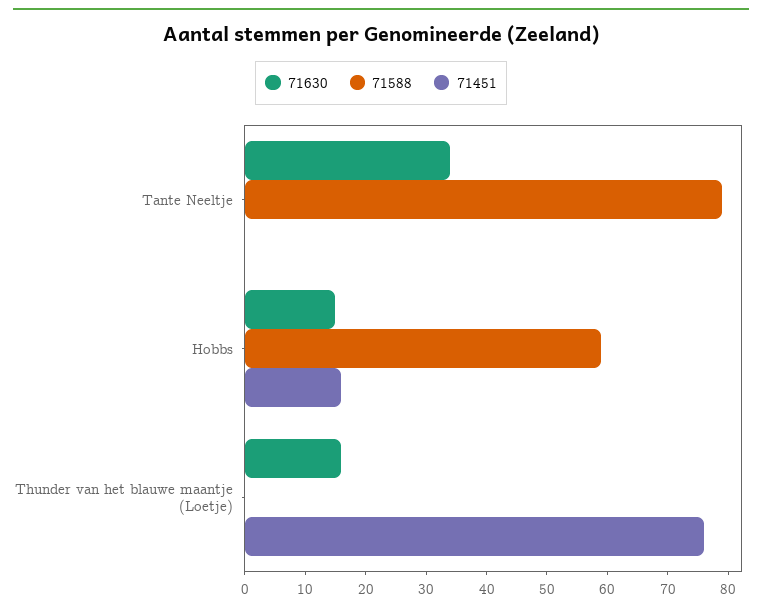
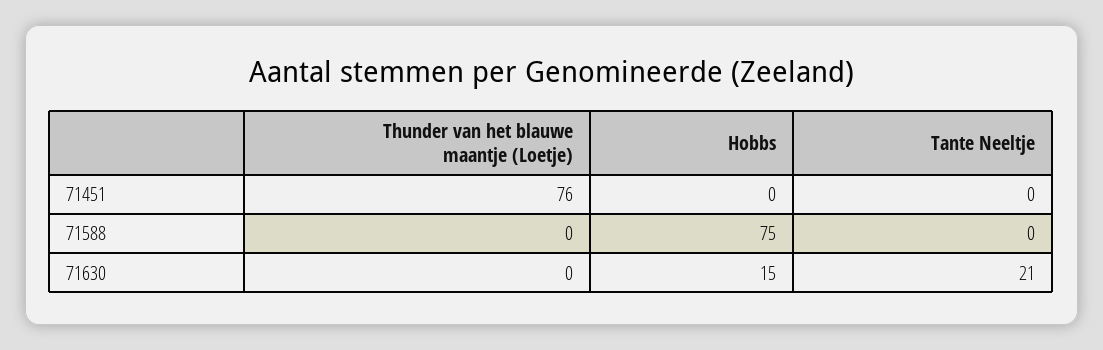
  {
    "71630": {
-     "Tante Neeltje": 35,
+     "Tante Neeltje": 21,
      "Hobbs": 15,
-     "Thunder van het blauwe maantje (Loetje)": 15
+     "Thunder van het blauwe maantje (Loetje)": 0
    },
    "71588": {
-     "Tante Neeltje": 80,
+     "Tante Neeltje": 0,
-     "Hobbs": 60,
+     "Hobbs": 75,
      "Thunder van het blauwe maantje (Loetje)": 0
    },
    "71451": {
      "Tante Neeltje": 0,
-     "Hobbs": 15,
+     "Hobbs": 0,
      "Thunder van het blauwe maantje (Loetje)": 76
    }
  }

